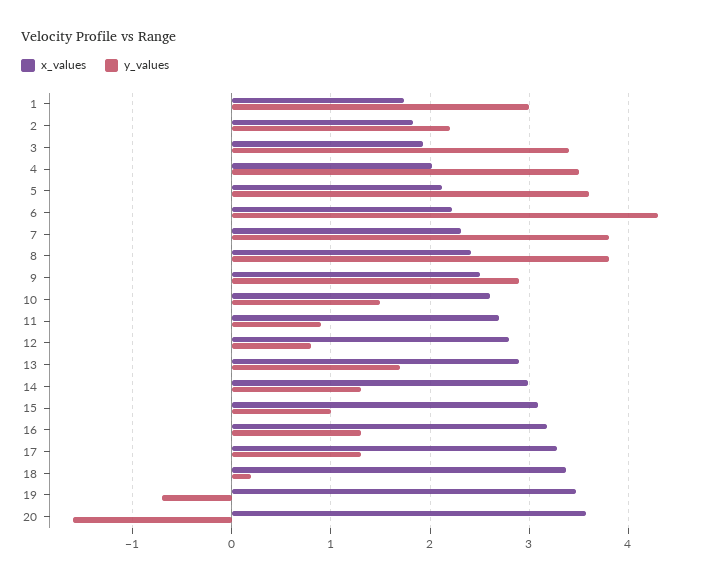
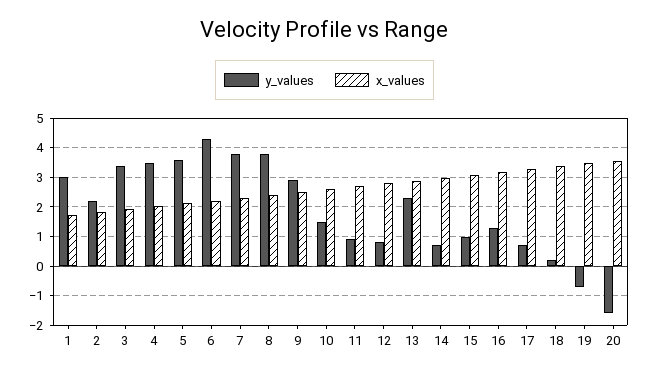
  {
    "x_values": {
      "1": 1.7,
      "2": 1.8,
      "3": 1.9,
      "4": 2,
      "5": 2.1,
      "6": 2.2,
      "7": 2.3,
      "8": 2.4,
      "9": 2.5,
      "10": 2.6,
      "11": 2.7,
      "12": 2.8,
      "13": 2.9,
      "14": 3,
      "15": 3.1,
      "16": 3.2,
      "17": 3.3,
      "18": 3.4,
      "19": 3.5,
      "20": 3.6
    },
    "y_values": {
      "1": 3,
      "2": 2.2,
      "3": 3.4,
      "4": 3.5,
      "5": 3.6,
      "6": 4.3,
      "7": 3.8,
      "8": 3.8,
      "9": 2.9,
      "10": 1.5,
      "11": 0.9,
      "12": 0.8,
-     "13": 1.7,
+     "13": 2.25,
-     "14": 1.3,
+     "14": 0.75,
      "15": 1,
      "16": 1.3,
-     "17": 1.3,
+     "17": 0.75,
      "18": 0.2,
      "19": -0.7,
      "20": -1.6
    }
  }

